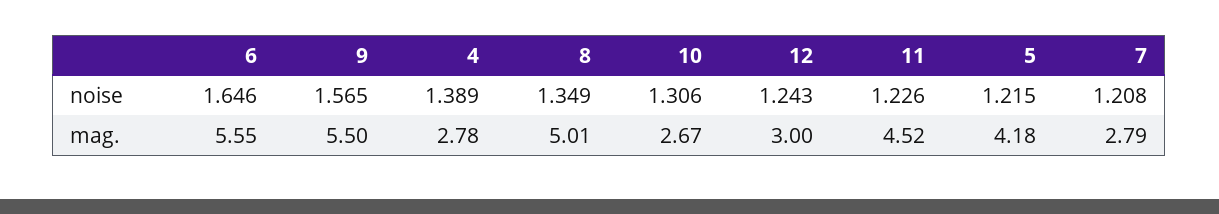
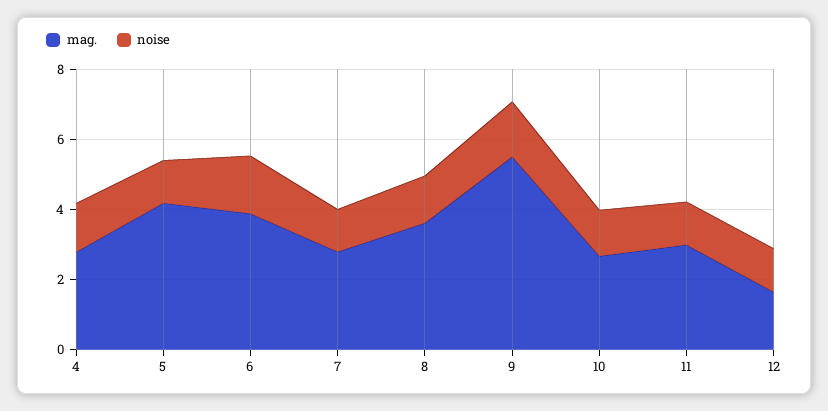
  {
    "noise": {
      "6": 1.646,
      "9": 1.565,
      "4": 1.389,
      "8": 1.349,
      "10": 1.306,
      "12": 1.243,
      "11": 1.226,
      "5": 1.215,
      "7": 1.208
    },
    "mag.": {
-     "6": 5.55,
+     "6": 4,
      "9": 5.5,
      "4": 2.78,
-     "8": 5.01,
+     "8": 3.5,
      "10": 2.67,
-     "12": 3,
+     "12": 1.5,
-     "11": 4.52,
+     "11": 3,
      "5": 4.18,
      "7": 2.79
    }
  }

